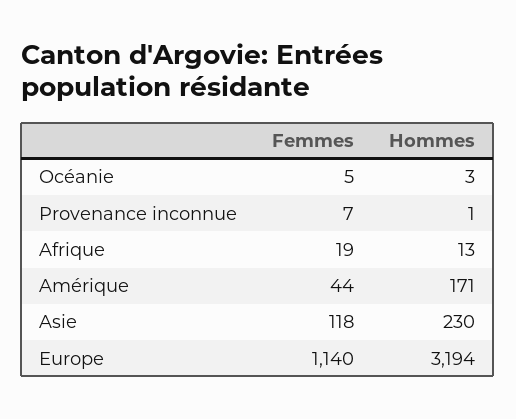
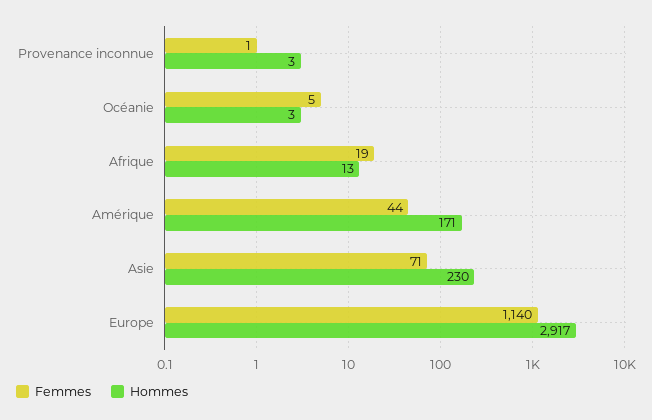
  {
    "Femmes": {
      "Océanie": 5,
-     "Provenance inconnue": 7,
+     "Provenance inconnue": 1,
      "Afrique": 19,
      "Amérique": 44,
-     "Asie": 118,
+     "Asie": 71,
      "Europe": 1140
    },
    "Hommes": {
      "Océanie": 3,
-     "Provenance inconnue": 1,
+     "Provenance inconnue": 3,
      "Afrique": 13,
      "Amérique": 171,
      "Asie": 230,
-     "Europe": 3194
+     "Europe": 2917
    }
  }

